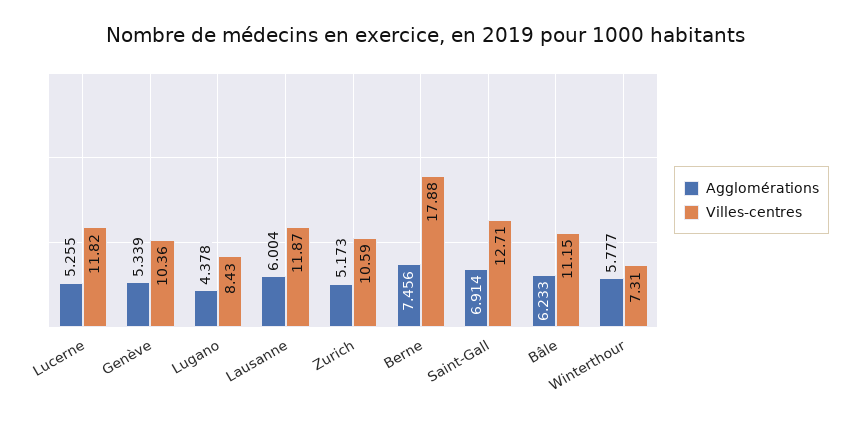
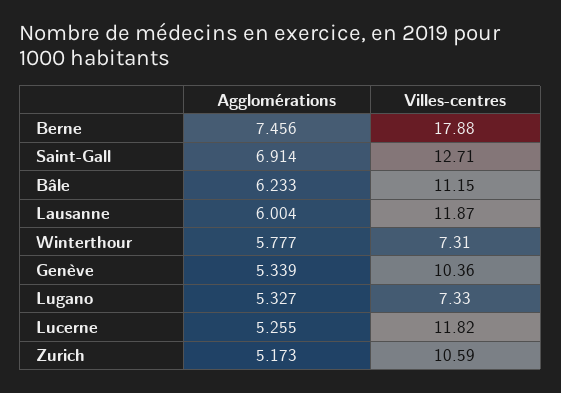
  {
    "Agglomérations": {
      "Lucerne": 5.255,
      "Genève": 5.339,
-     "Lugano": 4.378,
+     "Lugano": 5.327,
      "Lausanne": 6.004,
      "Zurich": 5.173,
      "Berne": 7.456,
      "Saint-Gall": 6.914,
      "Bâle": 6.233,
      "Winterthour": 5.777
    },
    "Villes-centres": {
      "Lucerne": 11.82,
      "Genève": 10.36,
-     "Lugano": 8.43,
+     "Lugano": 7.33,
      "Lausanne": 11.87,
      "Zurich": 10.59,
      "Berne": 17.88,
      "Saint-Gall": 12.71,
      "Bâle": 11.15,
      "Winterthour": 7.31
    }
  }

